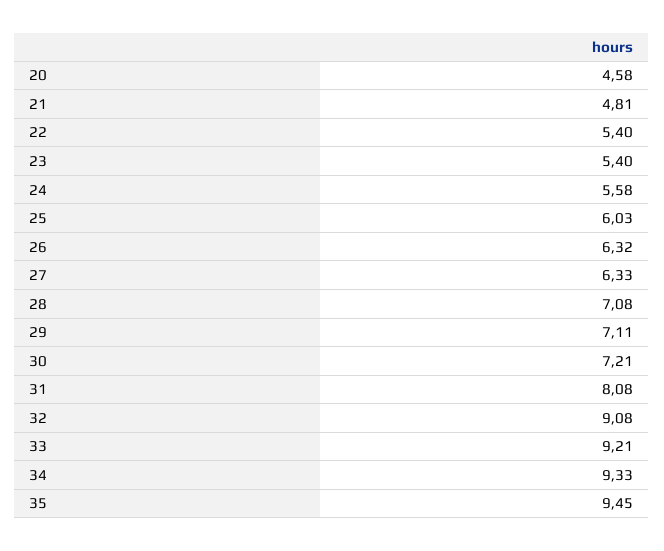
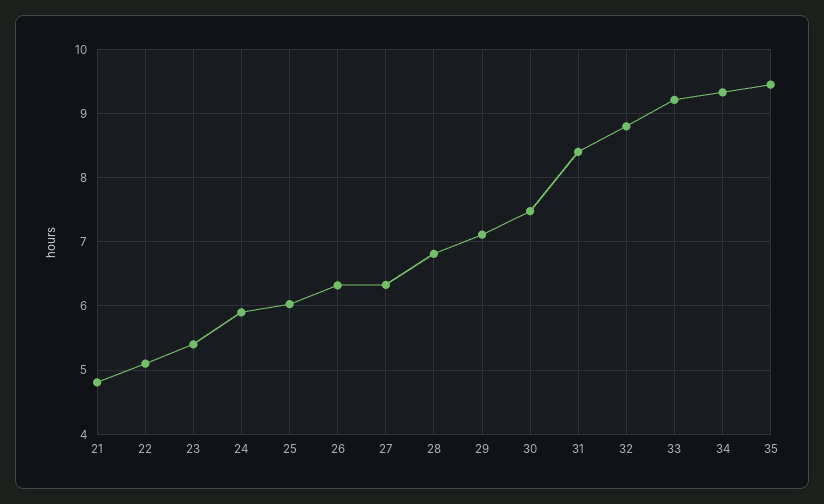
  {
-   "20": 4.58,
    "21": 4.81,
-   "22": 5.4,
+   "22": 5.1,
    "23": 5.4,
-   "24": 5.58,
+   "24": 5.9,
    "25": 6.03,
    "26": 6.32,
    "27": 6.33,
-   "28": 7.08,
+   "28": 6.8,
    "29": 7.11,
-   "30": 7.21,
+   "30": 7.5,
-   "31": 8.08,
+   "31": 8.4,
-   "32": 9.08,
+   "32": 8.8,
    "33": 9.21,
    "34": 9.33,
    "35": 9.45
  }

